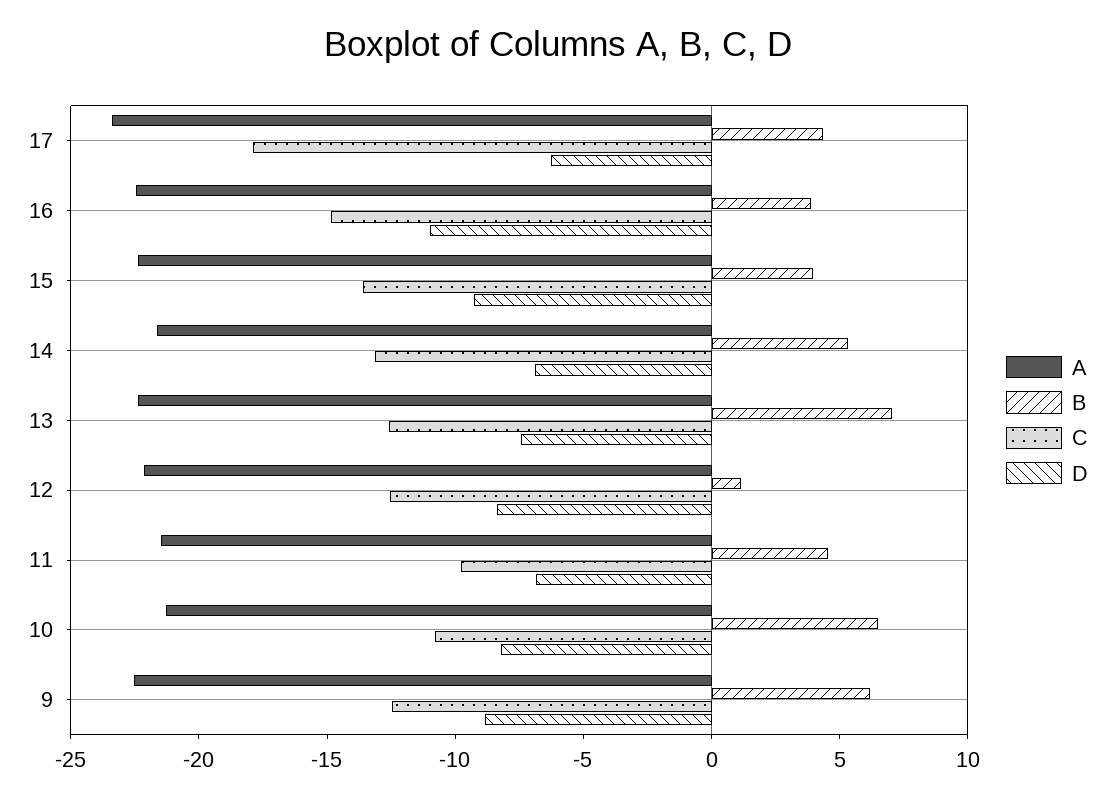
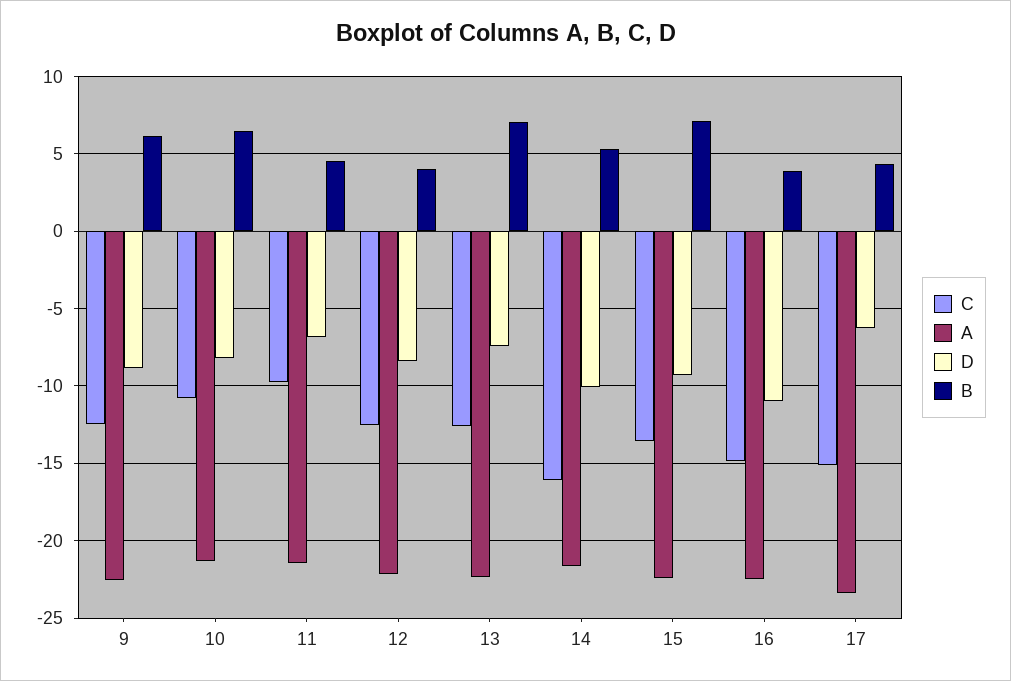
  {
    "A": {
      "17": -23.5,
      "16": -22.5,
      "15": -22.5,
      "14": -21.5,
      "13": -22.5,
      "12": -22,
      "11": -21.5,
      "10": -21.5,
      "9": -22.5
    },
    "B": {
      "17": 4.5,
      "16": 4,
-     "15": 4,
+     "15": 7,
      "14": 5.5,
      "13": 7,
-     "12": 1,
+     "12": 4,
      "11": 4.5,
      "10": 6.5,
      "9": 6
    },
    "C": {
-     "17": -18,
+     "17": -15,
      "16": -15,
      "15": -13.5,
-     "14": -13,
+     "14": -16,
      "13": -12.5,
      "12": -12.5,
      "11": -10,
      "10": -11,
      "9": -12.5
    },
    "D": {
      "17": -6.5,
      "16": -11,
      "15": -9.5,
-     "14": -7,
+     "14": -10,
      "13": -7.5,
      "12": -8.5,
      "11": -7,
      "10": -8,
      "9": -9
    }
  }

